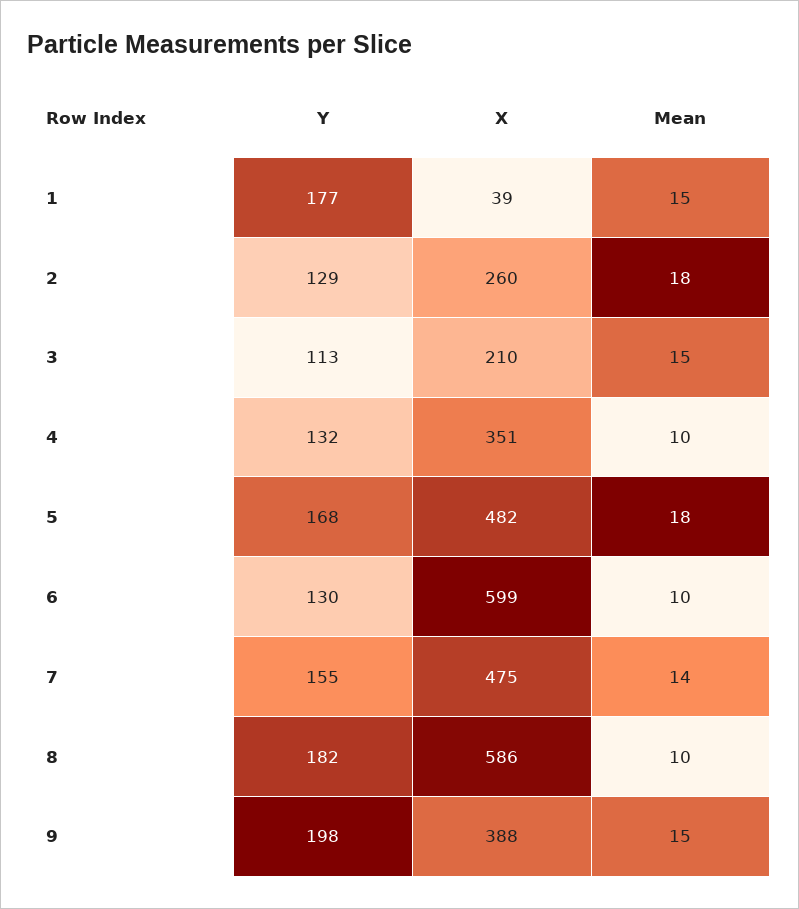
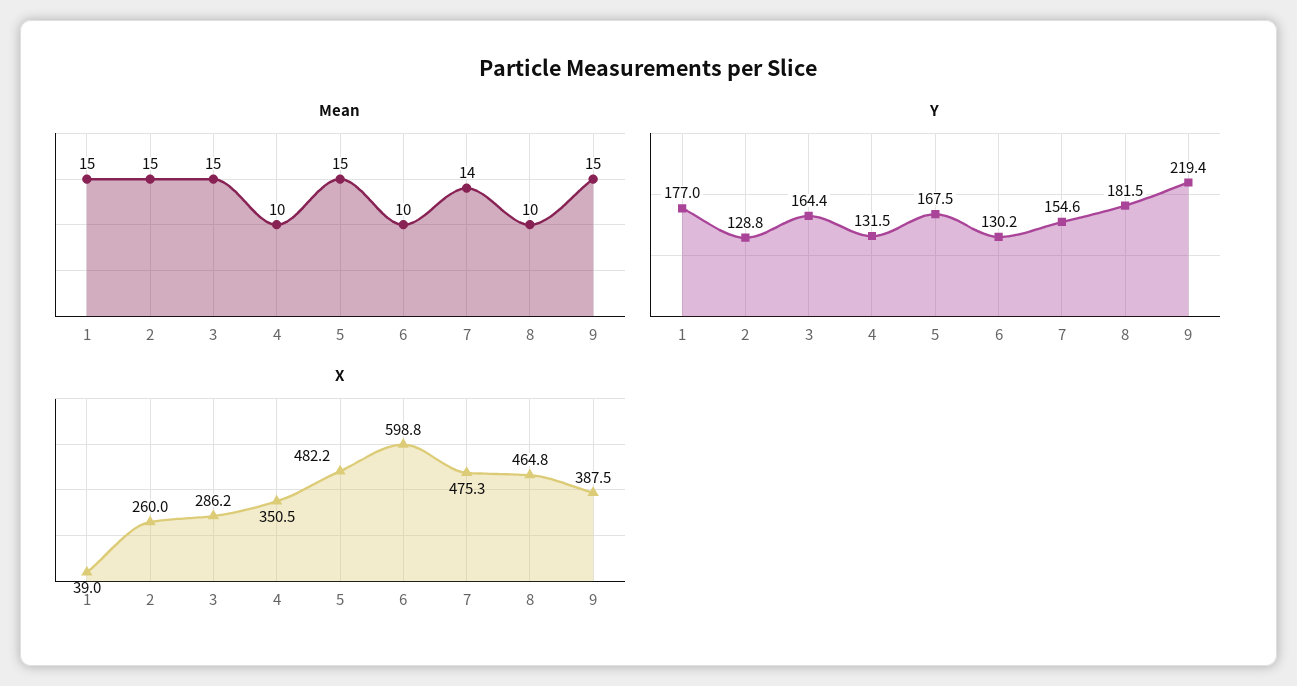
  {
    "Y": {
      "1": 177,
      "2": 128.8,
-     "3": 113,
+     "3": 164.4,
      "4": 131.5,
      "5": 167.5,
      "6": 130.2,
      "7": 154.6,
      "8": 181.5,
-     "9": 198
+     "9": 219.4
    },
    "X": {
      "1": 39,
      "2": 260,
-     "3": 210,
+     "3": 286.2,
      "4": 350.5,
      "5": 482.2,
      "6": 598.8,
      "7": 475.3,
-     "8": 586,
+     "8": 464.8,
      "9": 387.5
    },
    "Mean": {
      "1": 15,
-     "2": 18,
+     "2": 15,
      "3": 15,
      "4": 10,
-     "5": 18,
+     "5": 15,
      "6": 10,
      "7": 14,
      "8": 10,
      "9": 15
    }
  }

